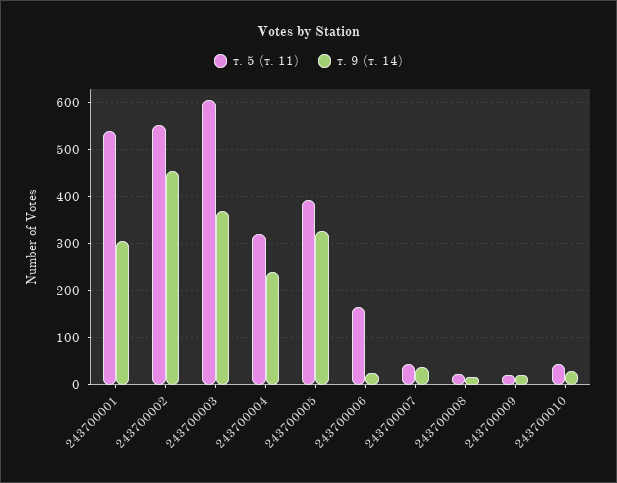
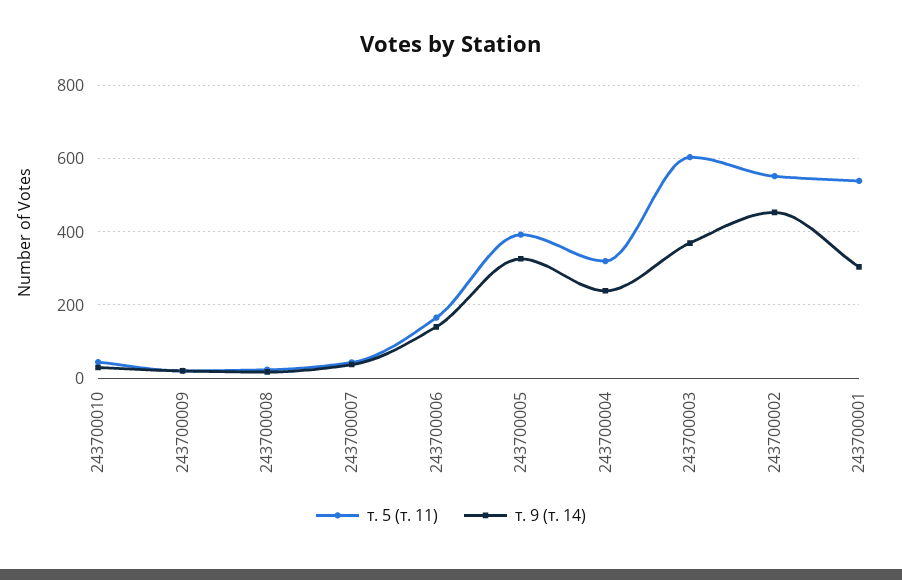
  {
    "т. 5 (т. 11)": {
      "243700001": 540,
      "243700002": 560,
      "243700003": 600,
      "243700004": 320,
      "243700005": 400,
      "243700006": 160,
      "243700007": 40,
      "243700008": 20,
      "243700009": 20,
      "243700010": 40
    },
    "т. 9 (т. 14)": {
      "243700001": 300,
      "243700002": 460,
      "243700003": 360,
      "243700004": 240,
      "243700005": 320,
-     "243700006": 20,
+     "243700006": 140,
      "243700007": 40,
      "243700008": 20,
      "243700009": 20,
      "243700010": 20
    }
  }

